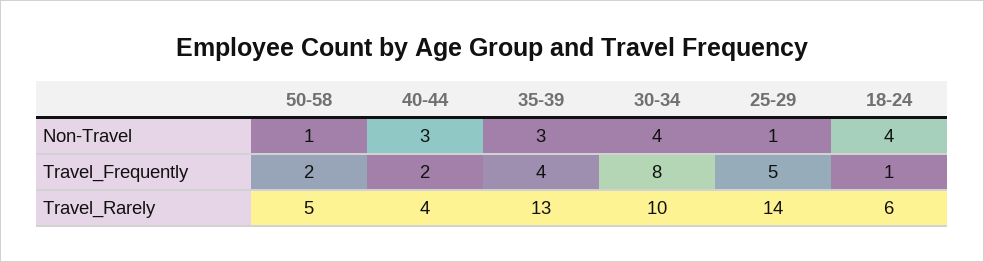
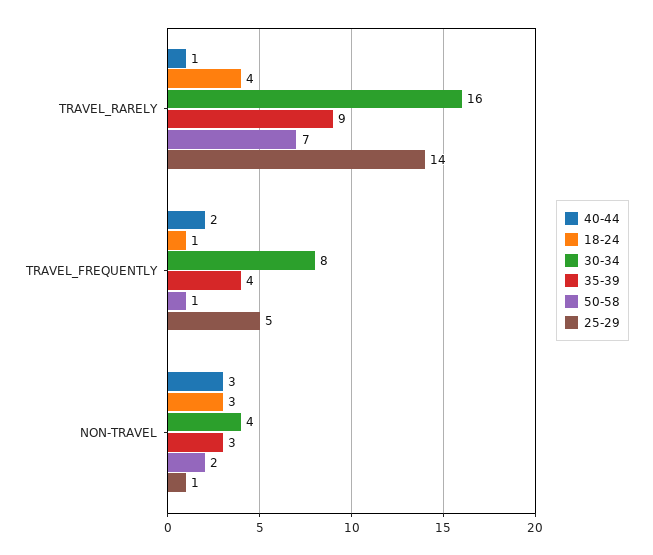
  {
    "50-58": {
-     "Non-Travel": 1,
+     "Non-Travel": 2,
-     "Travel_Frequently": 2,
+     "Travel_Frequently": 1,
-     "Travel_Rarely": 5
+     "Travel_Rarely": 7
    },
    "40-44": {
      "Non-Travel": 3,
      "Travel_Frequently": 2,
-     "Travel_Rarely": 4
+     "Travel_Rarely": 1
    },
    "35-39": {
      "Non-Travel": 3,
      "Travel_Frequently": 4,
-     "Travel_Rarely": 13
+     "Travel_Rarely": 9
    },
    "30-34": {
      "Non-Travel": 4,
      "Travel_Frequently": 8,
-     "Travel_Rarely": 10
+     "Travel_Rarely": 16
    },
    "25-29": {
      "Non-Travel": 1,
      "Travel_Frequently": 5,
      "Travel_Rarely": 14
    },
    "18-24": {
-     "Non-Travel": 4,
+     "Non-Travel": 3,
      "Travel_Frequently": 1,
-     "Travel_Rarely": 6
+     "Travel_Rarely": 4
    }
  }

